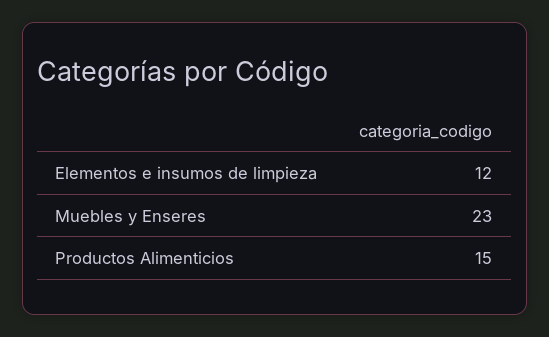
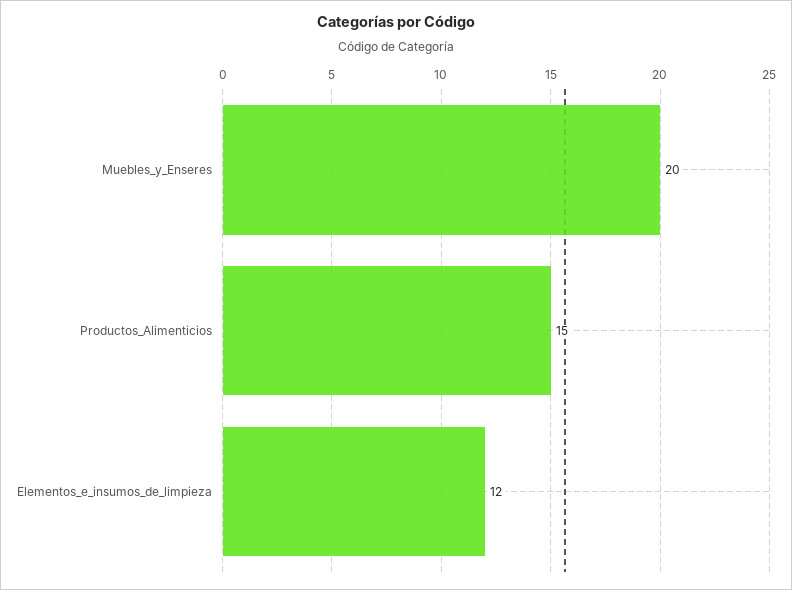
  {
    "Elementos e insumos de limpieza": 12,
-   "Muebles y Enseres": 23,
+   "Muebles y Enseres": 20,
    "Productos Alimenticios": 15
  }

